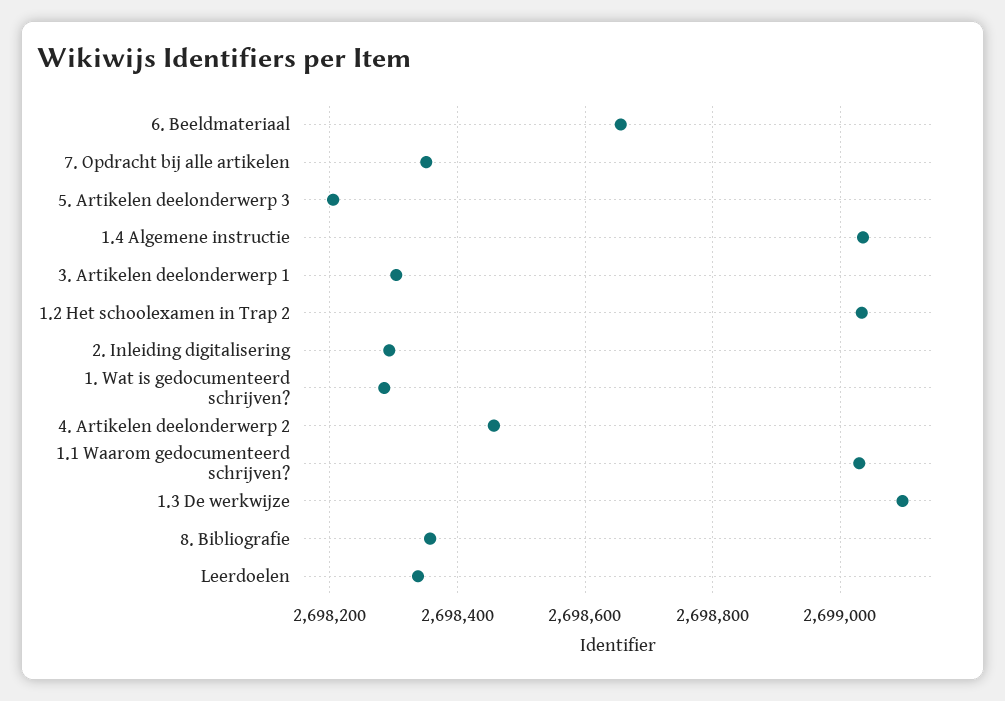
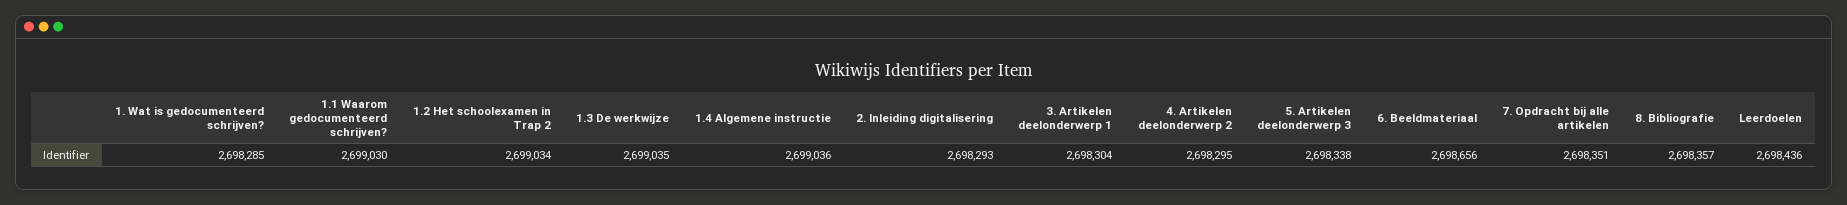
  {
    "6. Beeldmateriaal": 2698656,
    "7. Opdracht bij alle artikelen": 2698351,
-   "5. Artikelen deelonderwerp 3": 2698200,
+   "5. Artikelen deelonderwerp 3": 2698338,
    "1.4 Algemene instructie": 2699036,
    "3. Artikelen deelonderwerp 1": 2698304,
    "1.2 Het schoolexamen in Trap 2": 2699034,
    "2. Inleiding digitalisering": 2698293,
    "1. Wat is gedocumenteerd schrijven?": 2698285,
-   "4. Artikelen deelonderwerp 2": 2698460,
+   "4. Artikelen deelonderwerp 2": 2698295,
    "1.1 Waarom gedocumenteerd schrijven?": 2699030,
-   "1.3 De werkwijze": 2699100,
+   "1.3 De werkwijze": 2699035,
    "8. Bibliografie": 2698357,
-   "Leerdoelen": 2698340
+   "Leerdoelen": 2698436
  }

